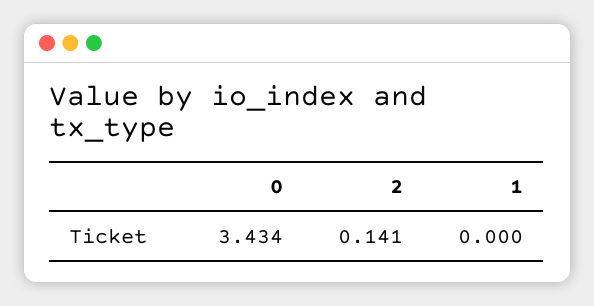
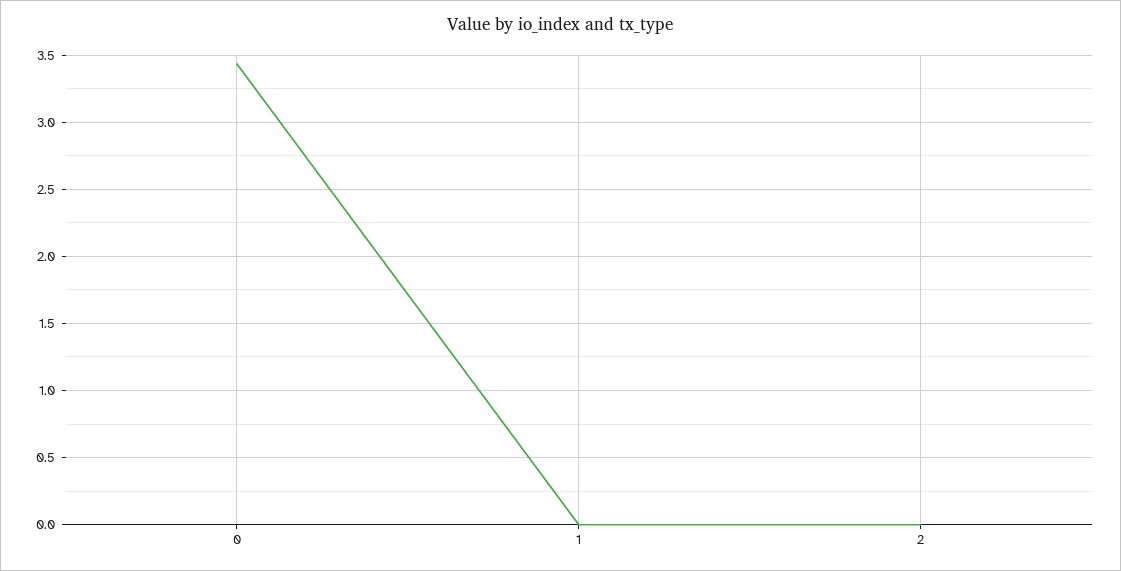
  {
    "0": 3.434,
-   "2": 0.141,
+   "2": 0,
    "1": 0
  }

